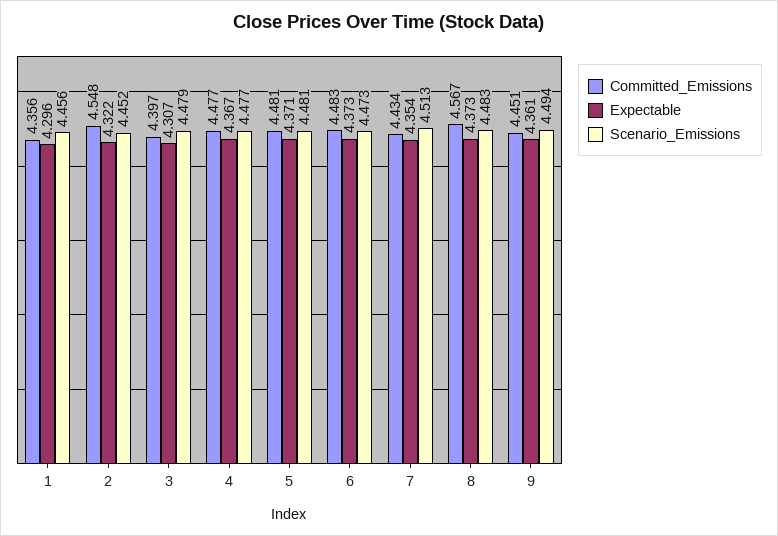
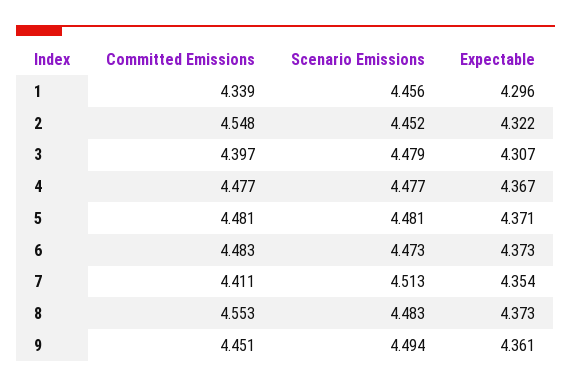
  {
    "Committed_Emissions": {
-     "1": 4.356,
+     "1": 4.339,
      "2": 4.548,
      "3": 4.397,
      "4": 4.477,
      "5": 4.481,
      "6": 4.483,
-     "7": 4.434,
+     "7": 4.411,
-     "8": 4.567,
+     "8": 4.553,
      "9": 4.451
    },
    "Expectable": {
      "1": 4.296,
      "2": 4.322,
      "3": 4.307,
      "4": 4.367,
      "5": 4.371,
      "6": 4.373,
      "7": 4.354,
      "8": 4.373,
      "9": 4.361
    },
    "Scenario_Emissions": {
      "1": 4.456,
      "2": 4.452,
      "3": 4.479,
      "4": 4.477,
      "5": 4.481,
      "6": 4.473,
      "7": 4.513,
      "8": 4.483,
      "9": 4.494
    }
  }

